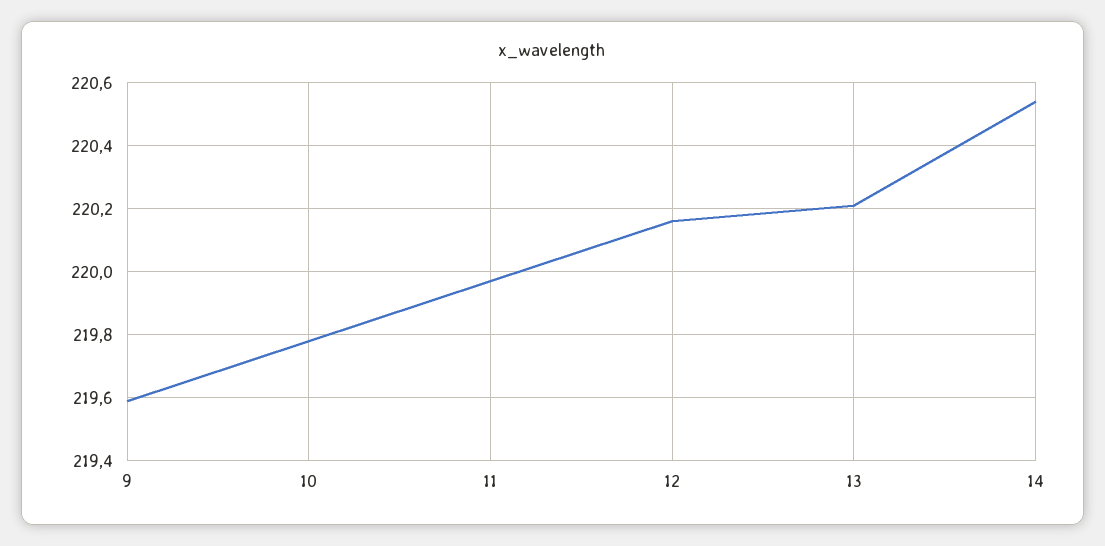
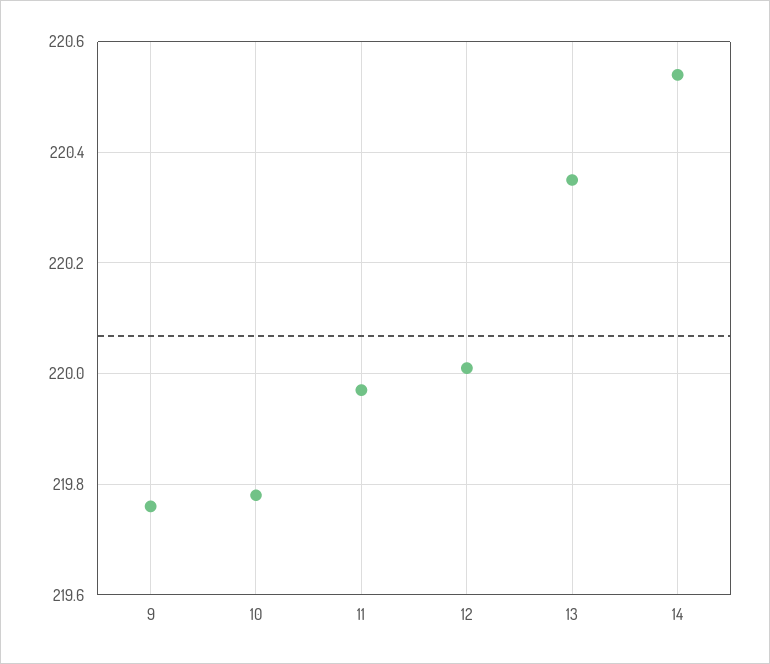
  {
-   "9": 219.6,
+   "9": 219.75,
    "10": 219.8,
    "11": 219.95,
-   "12": 220.15,
+   "12": 220,
-   "13": 220.2,
+   "13": 220.35,
    "14": 220.55
  }

